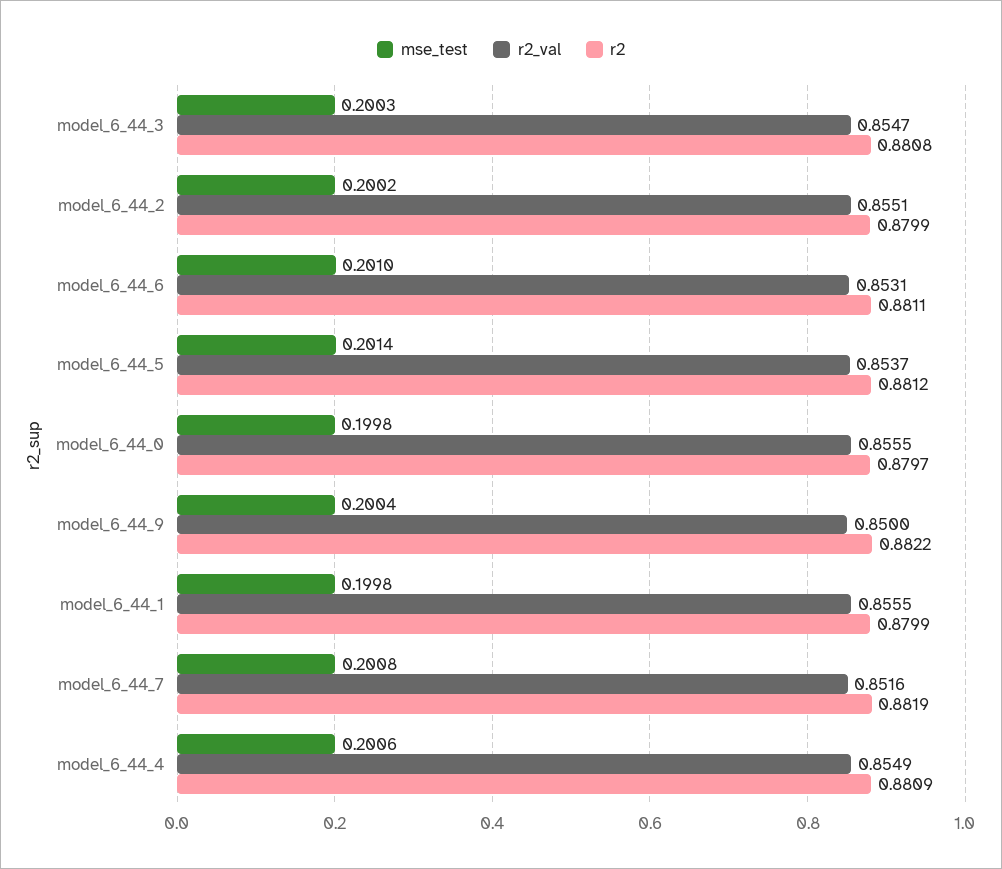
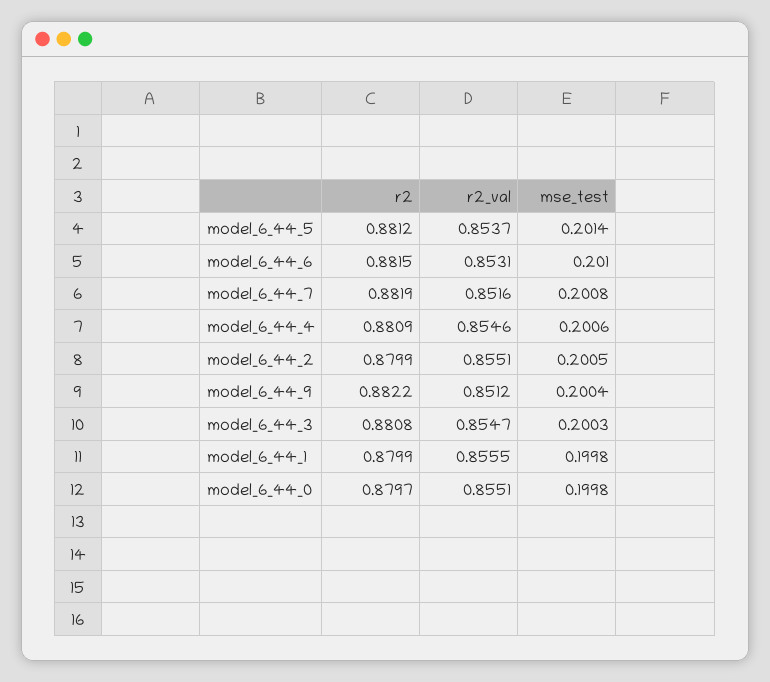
  {
    "mse_test": {
      "model_6_44_3": 0.2003,
-     "model_6_44_2": 0.2002,
+     "model_6_44_2": 0.2005,
      "model_6_44_6": 0.201,
      "model_6_44_5": 0.2014,
      "model_6_44_0": 0.1998,
      "model_6_44_9": 0.2004,
      "model_6_44_1": 0.1998,
      "model_6_44_7": 0.2008,
      "model_6_44_4": 0.2006
    },
    "r2_val": {
      "model_6_44_3": 0.8547,
      "model_6_44_2": 0.8551,
      "model_6_44_6": 0.8531,
      "model_6_44_5": 0.8537,
-     "model_6_44_0": 0.8555,
+     "model_6_44_0": 0.8551,
-     "model_6_44_9": 0.85,
+     "model_6_44_9": 0.8512,
      "model_6_44_1": 0.8555,
      "model_6_44_7": 0.8516,
-     "model_6_44_4": 0.8549
+     "model_6_44_4": 0.8546
    },
    "r2": {
      "model_6_44_3": 0.8808,
      "model_6_44_2": 0.8799,
-     "model_6_44_6": 0.8811,
+     "model_6_44_6": 0.8815,
      "model_6_44_5": 0.8812,
      "model_6_44_0": 0.8797,
      "model_6_44_9": 0.8822,
      "model_6_44_1": 0.8799,
      "model_6_44_7": 0.8819,
      "model_6_44_4": 0.8809
    }
  }

